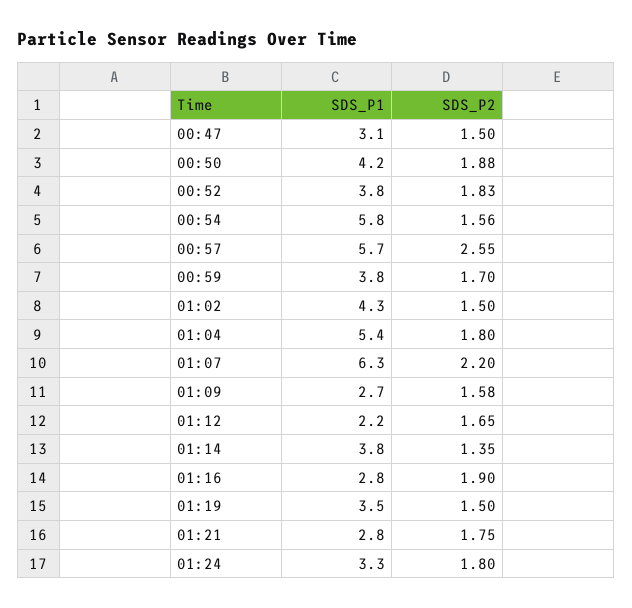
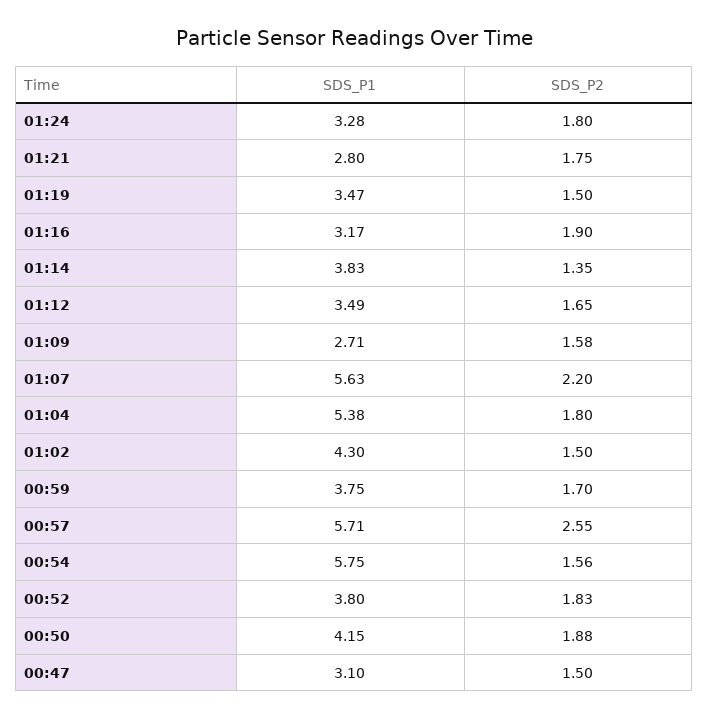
  {
    "SDS_P1": {
      "00:47": 3.1,
      "00:50": 4.15,
      "00:52": 3.8,
      "00:54": 5.75,
      "00:57": 5.71,
      "00:59": 3.75,
      "01:02": 4.3,
      "01:04": 5.38,
-     "01:07": 6.3,
+     "01:07": 5.63,
      "01:09": 2.71,
-     "01:12": 2.2,
+     "01:12": 3.49,
      "01:14": 3.83,
-     "01:16": 2.8,
+     "01:16": 3.17,
      "01:19": 3.47,
      "01:21": 2.8,
      "01:24": 3.28
    },
    "SDS_P2": {
      "00:47": 1.5,
      "00:50": 1.88,
      "00:52": 1.83,
      "00:54": 1.56,
      "00:57": 2.55,
      "00:59": 1.7,
      "01:02": 1.5,
      "01:04": 1.8,
      "01:07": 2.2,
      "01:09": 1.58,
      "01:12": 1.65,
      "01:14": 1.35,
      "01:16": 1.9,
      "01:19": 1.5,
      "01:21": 1.75,
      "01:24": 1.8
    }
  }

